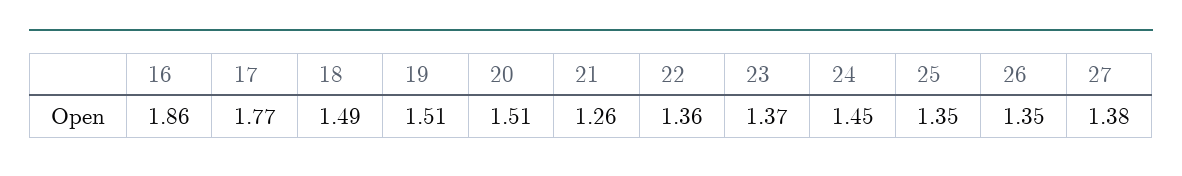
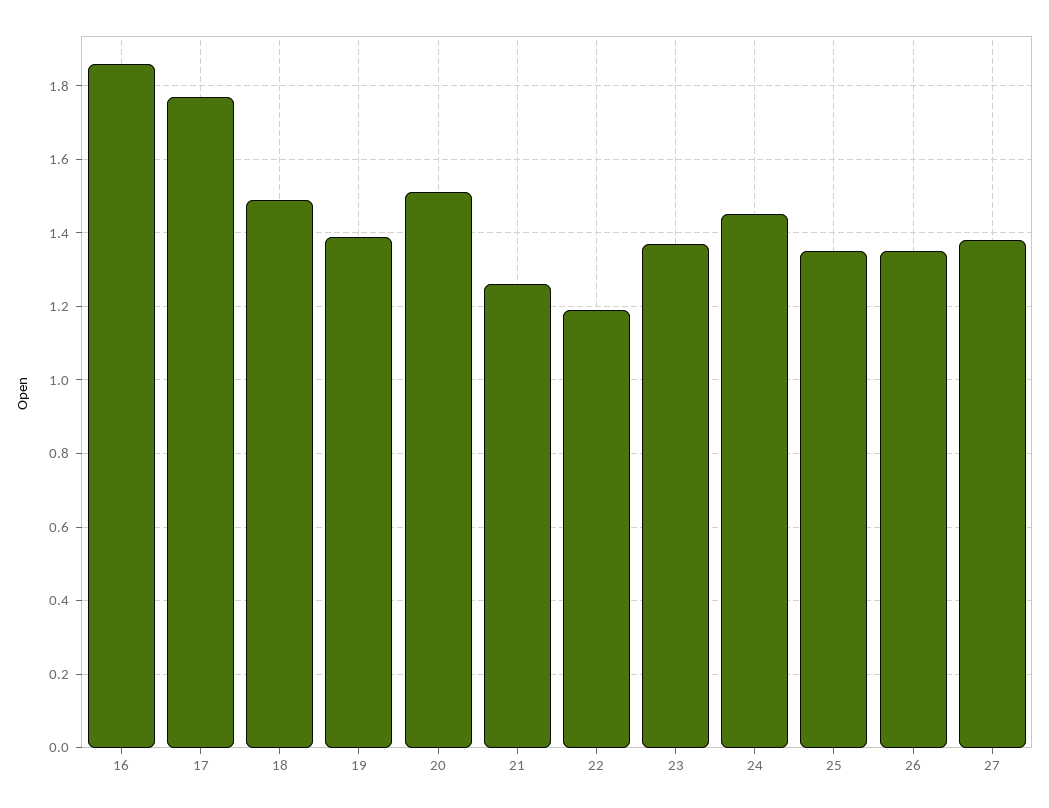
  {
    "16": 1.86,
    "17": 1.77,
    "18": 1.49,
-   "19": 1.51,
+   "19": 1.4,
    "20": 1.51,
    "21": 1.26,
-   "22": 1.36,
+   "22": 1.2,
    "23": 1.37,
    "24": 1.45,
    "25": 1.35,
    "26": 1.35,
    "27": 1.38
  }

